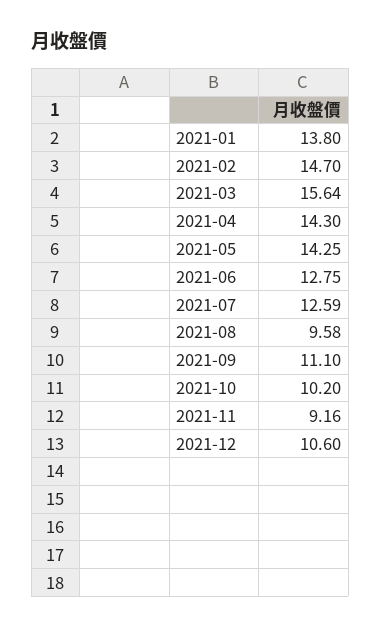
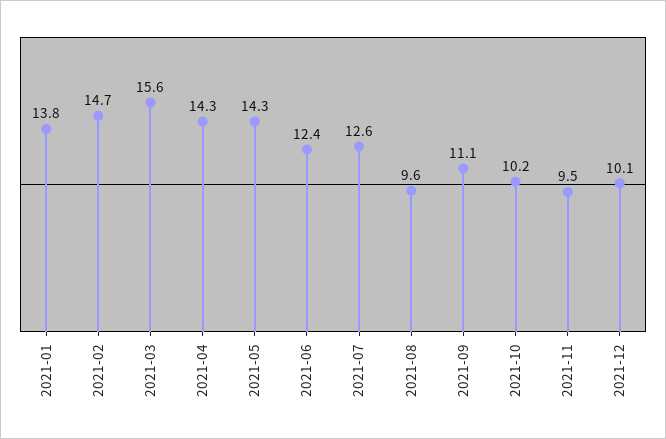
  {
    "2021-01": 13.8,
    "2021-02": 14.7,
    "2021-03": 15.64,
    "2021-04": 14.3,
    "2021-05": 14.25,
-   "2021-06": 12.75,
+   "2021-06": 12.4,
    "2021-07": 12.59,
    "2021-08": 9.58,
    "2021-09": 11.1,
    "2021-10": 10.2,
-   "2021-11": 9.16,
+   "2021-11": 9.5,
-   "2021-12": 10.6
+   "2021-12": 10.1
  }

